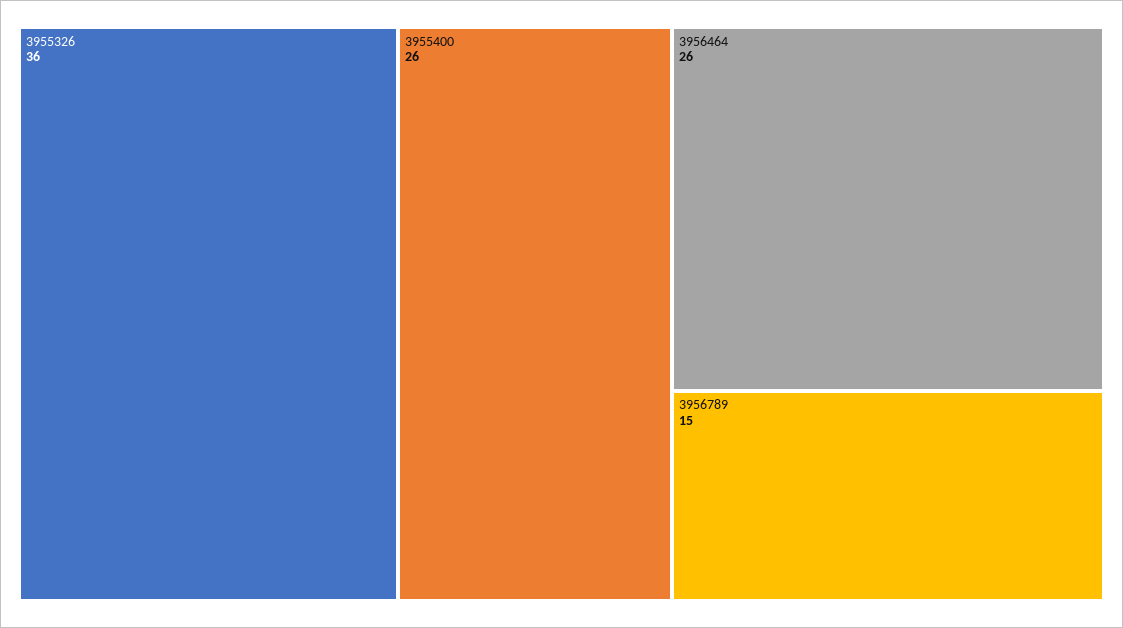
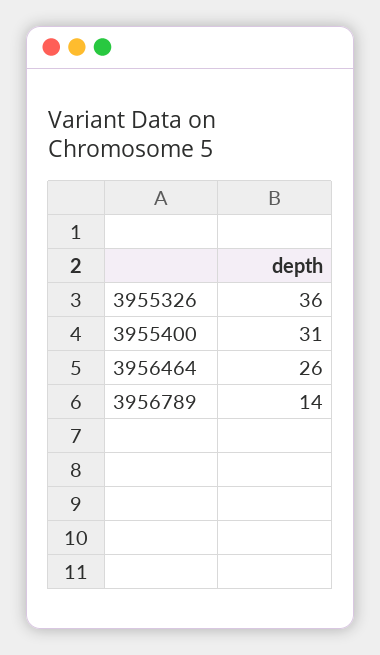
  {
    "3955326": 36,
-   "3955400": 26,
+   "3955400": 31,
    "3956464": 26,
-   "3956789": 15
+   "3956789": 14
  }

